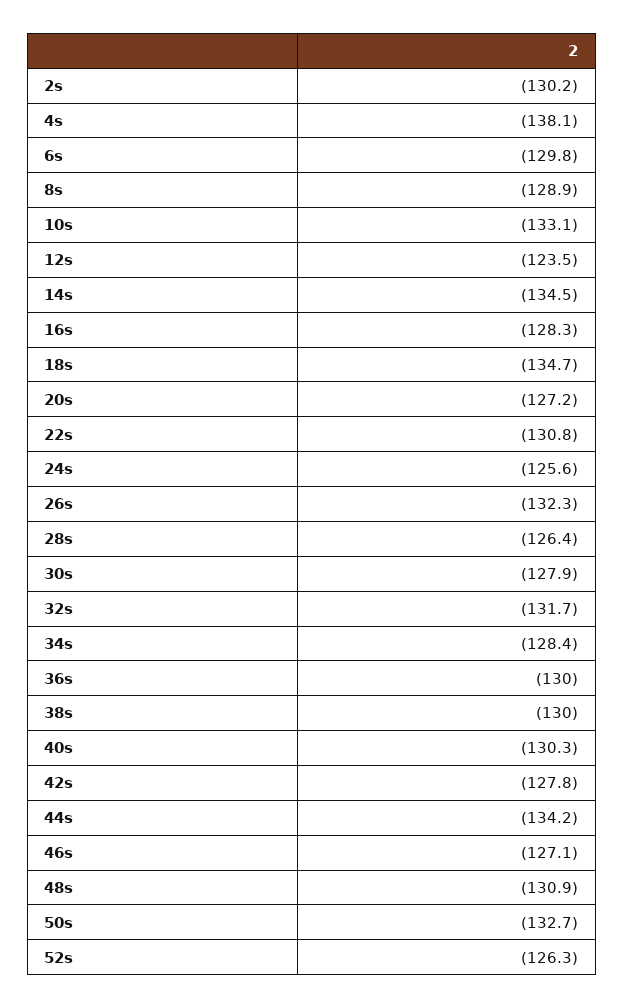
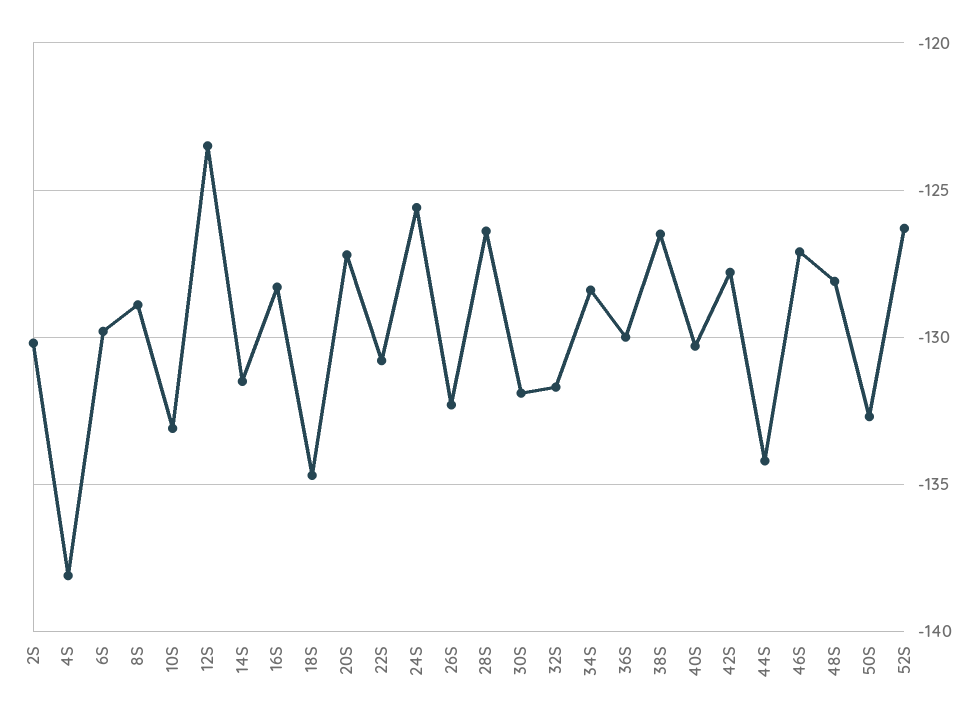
  {
    "2s": -130.2,
    "4s": -138.1,
    "6s": -129.8,
    "8s": -128.9,
    "10s": -133.1,
    "12s": -123.5,
-   "14s": -134.5,
+   "14s": -131.5,
    "16s": -128.3,
    "18s": -134.7,
    "20s": -127.2,
    "22s": -130.8,
    "24s": -125.6,
    "26s": -132.3,
    "28s": -126.4,
-   "30s": -127.9,
+   "30s": -132,
    "32s": -131.7,
    "34s": -128.4,
    "36s": -130,
-   "38s": -130,
+   "38s": -126.5,
    "40s": -130.3,
    "42s": -127.8,
    "44s": -134.2,
    "46s": -127.1,
-   "48s": -130.9,
+   "48s": -128,
    "50s": -132.7,
    "52s": -126.3
  }

